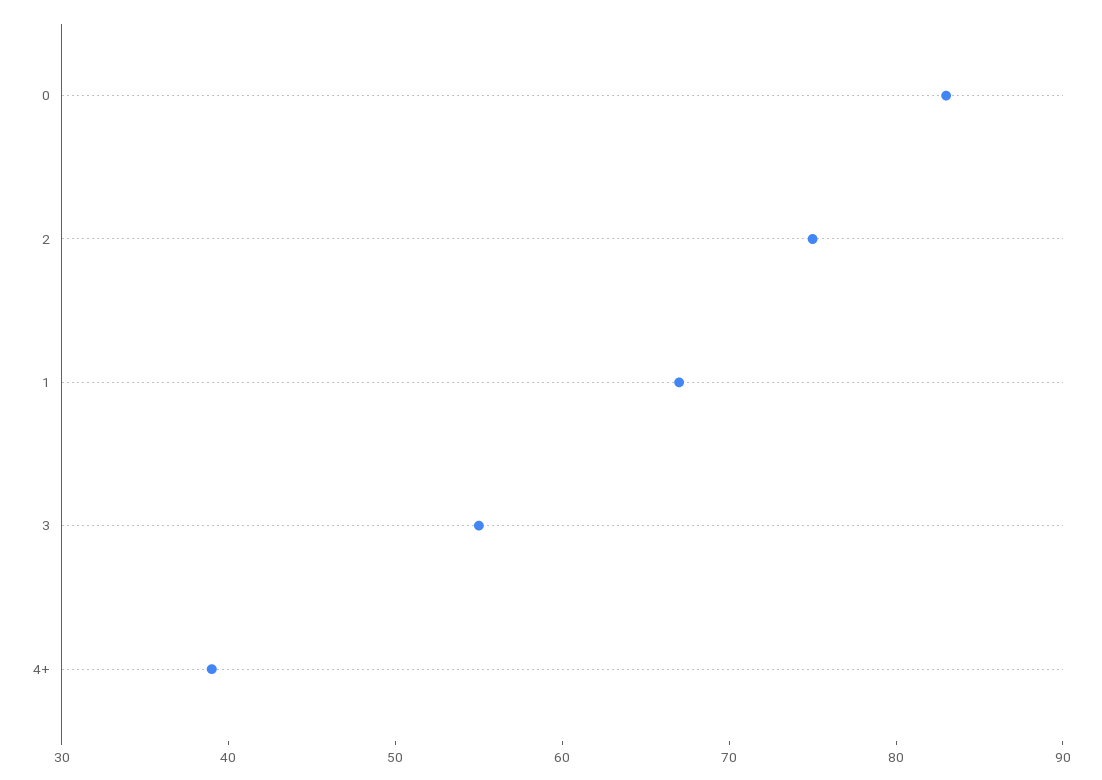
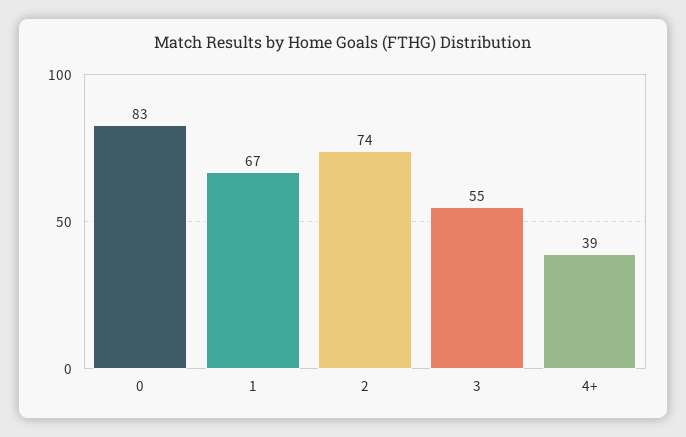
  {
    "0": 83,
-   "2": 75,
+   "2": 74,
    "1": 67,
    "3": 55,
    "4+": 39
  }

